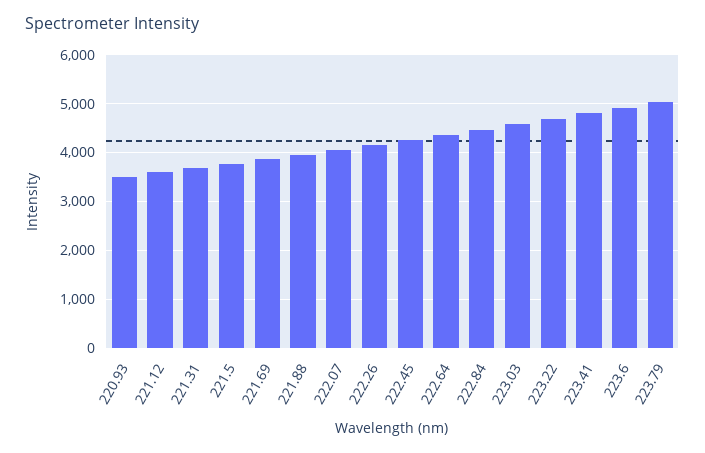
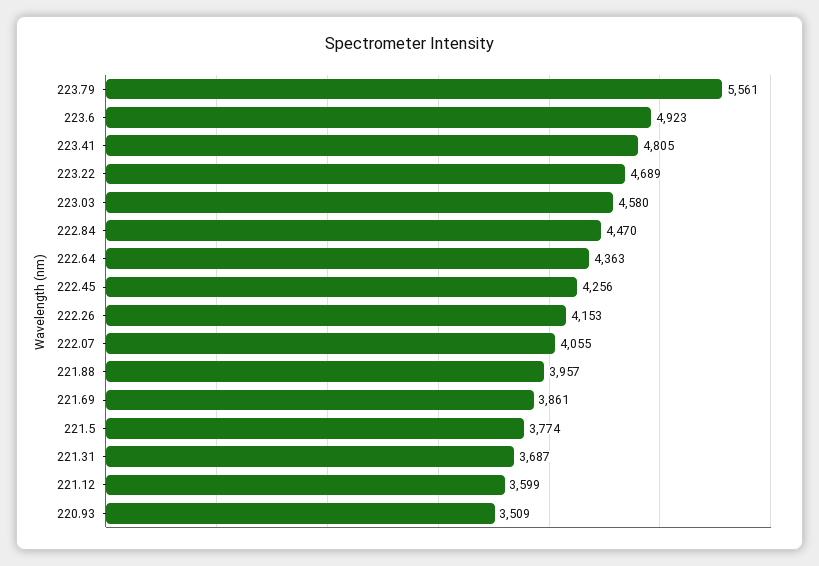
  {
    "220.93": 3509,
    "221.12": 3599,
    "221.31": 3687,
    "221.5": 3774,
    "221.69": 3861,
    "221.88": 3957,
    "222.07": 4055,
    "222.26": 4153,
    "222.45": 4256,
    "222.64": 4363,
    "222.84": 4470,
    "223.03": 4580,
    "223.22": 4689,
    "223.41": 4805,
    "223.6": 4923,
-   "223.79": 5000
+   "223.79": 5561
  }

